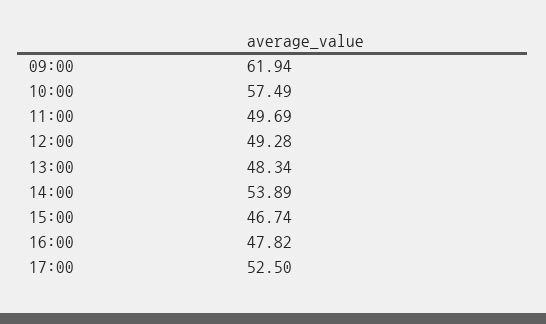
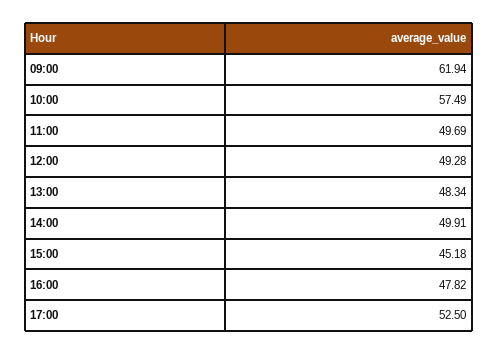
  {
    "09:00": 61.94,
    "10:00": 57.49,
    "11:00": 49.69,
    "12:00": 49.28,
    "13:00": 48.34,
-   "14:00": 53.89,
+   "14:00": 49.91,
-   "15:00": 46.74,
+   "15:00": 45.18,
    "16:00": 47.82,
    "17:00": 52.5
  }

